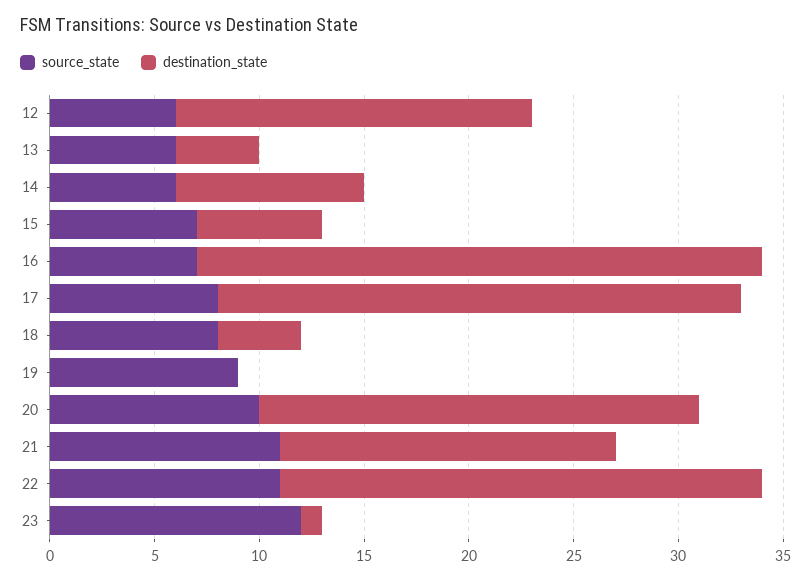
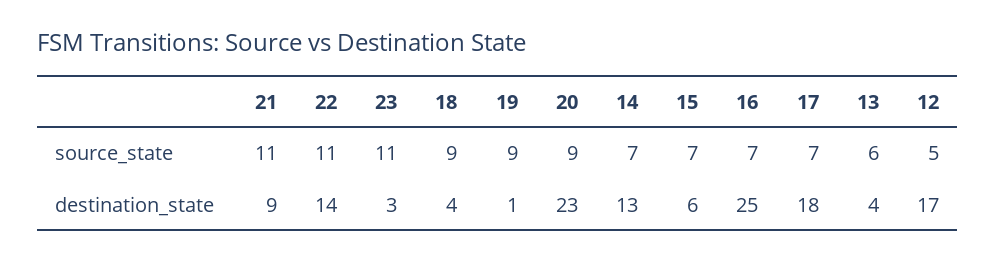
  {
    "source_state": {
-     "12": 6,
+     "12": 5,
      "13": 6,
-     "14": 6,
+     "14": 7,
      "15": 7,
      "16": 7,
-     "17": 8,
+     "17": 7,
-     "18": 8,
+     "18": 9,
      "19": 9,
-     "20": 10,
+     "20": 9,
      "21": 11,
      "22": 11,
-     "23": 12
+     "23": 11
    },
    "destination_state": {
      "12": 17,
      "13": 4,
-     "14": 9,
+     "14": 13,
      "15": 6,
-     "16": 27,
+     "16": 25,
-     "17": 25,
+     "17": 18,
      "18": 4,
-     "19": 0,
+     "19": 1,
-     "20": 21,
+     "20": 23,
-     "21": 16,
+     "21": 9,
-     "22": 23,
+     "22": 14,
-     "23": 1
+     "23": 3
    }
  }

